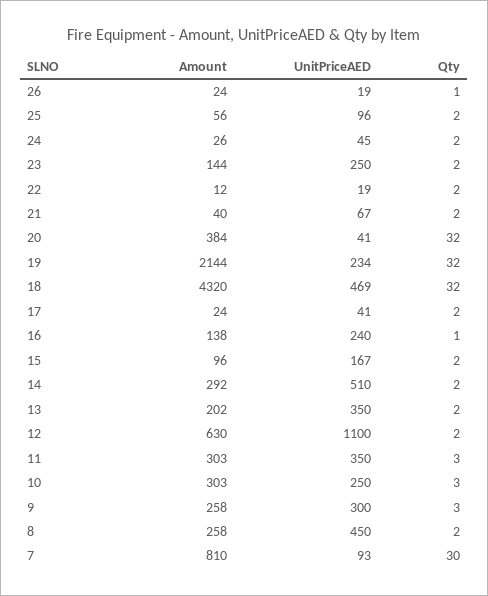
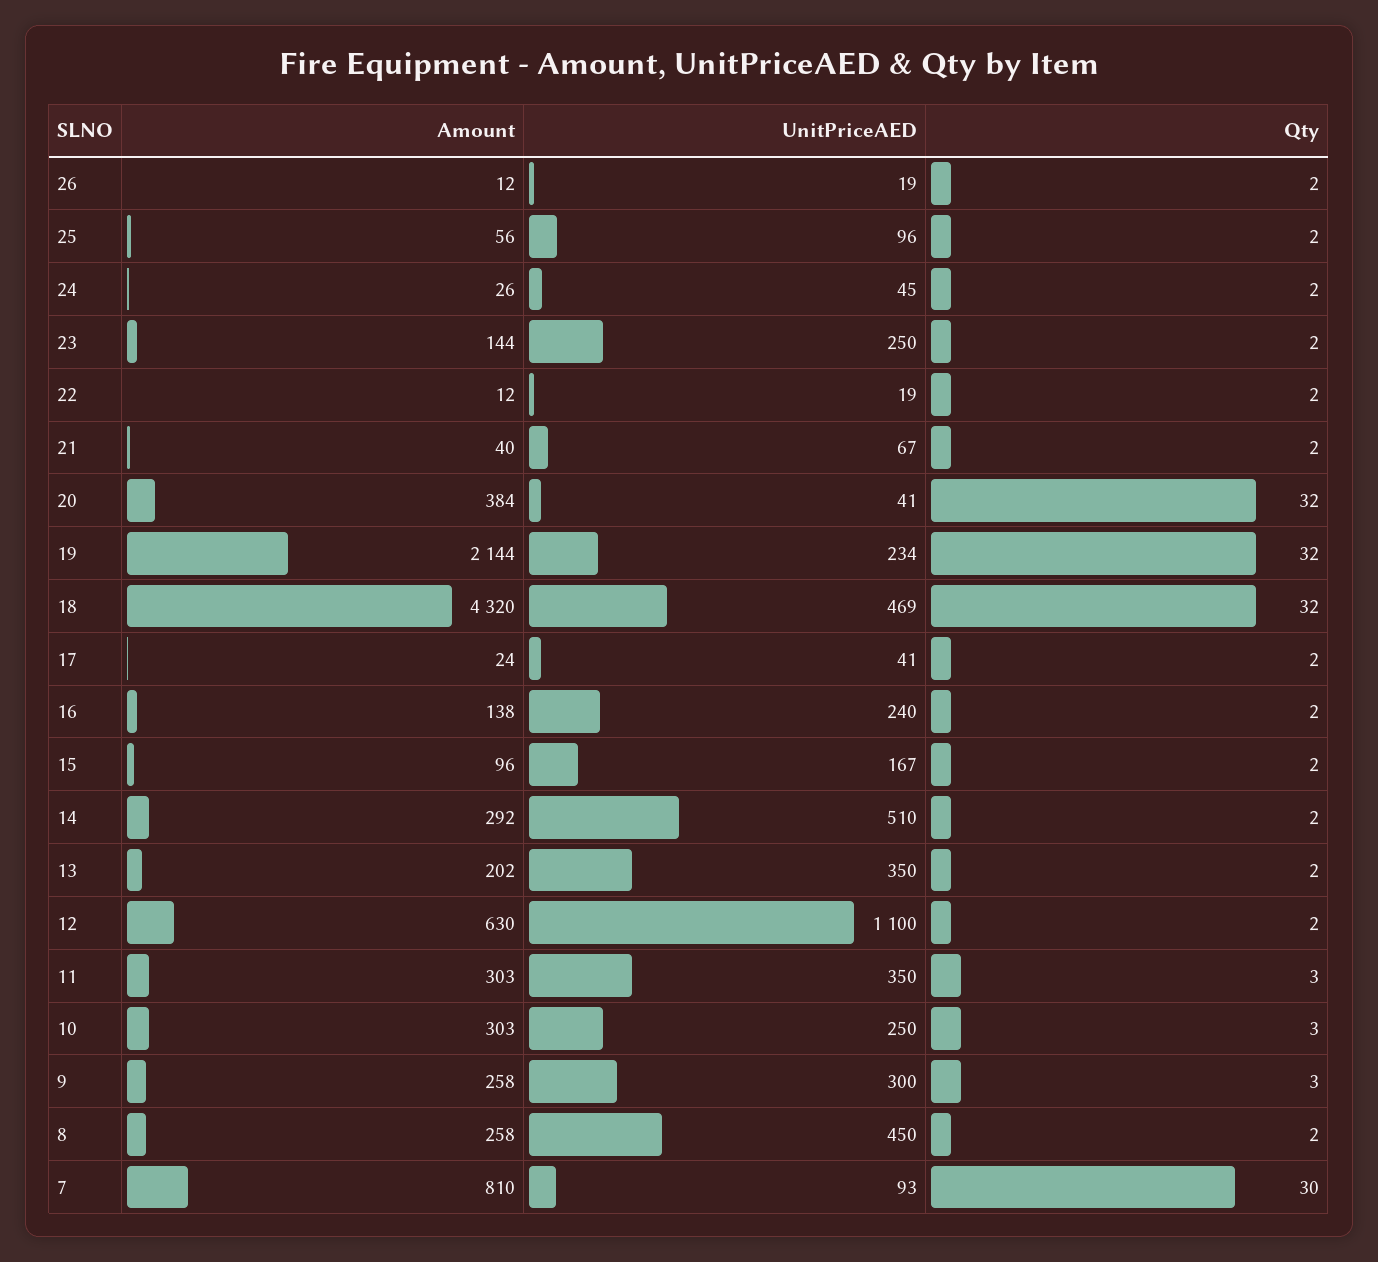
  {
    "Amount": {
-     "26": 24,
+     "26": 12,
      "25": 56,
      "24": 26,
      "23": 144,
      "22": 12,
      "21": 40,
      "20": 384,
      "19": 2144,
      "18": 4320,
      "17": 24,
      "16": 138,
      "15": 96,
      "14": 292,
      "13": 202,
      "12": 630,
      "11": 303,
      "10": 303,
      "9": 258,
      "8": 258,
      "7": 810
    },
    "UnitPriceAED": {
      "26": 19,
      "25": 96,
      "24": 45,
      "23": 250,
      "22": 19,
      "21": 67,
      "20": 41,
      "19": 234,
      "18": 469,
      "17": 41,
      "16": 240,
      "15": 167,
      "14": 510,
      "13": 350,
      "12": 1100,
      "11": 350,
      "10": 250,
      "9": 300,
      "8": 450,
      "7": 93
    },
    "Qty": {
-     "26": 1,
+     "26": 2,
      "25": 2,
      "24": 2,
      "23": 2,
      "22": 2,
      "21": 2,
      "20": 32,
      "19": 32,
      "18": 32,
      "17": 2,
-     "16": 1,
+     "16": 2,
      "15": 2,
      "14": 2,
      "13": 2,
      "12": 2,
      "11": 3,
      "10": 3,
      "9": 3,
      "8": 2,
      "7": 30
    }
  }

